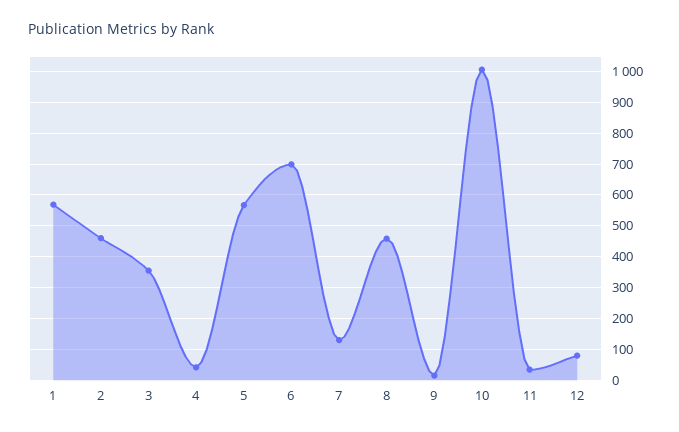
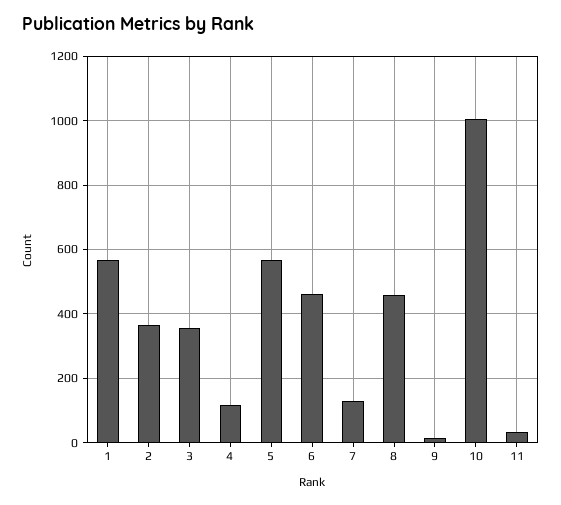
  {
    "1": 560,
-   "2": 460,
+   "2": 360,
    "3": 360,
-   "4": 40,
+   "4": 120,
    "5": 560,
-   "6": 700,
+   "6": 460,
    "7": 140,
    "8": 460,
    "9": 20,
    "10": 1000,
-   "11": 40,
+   "11": 40
-   "12": 80
  }

